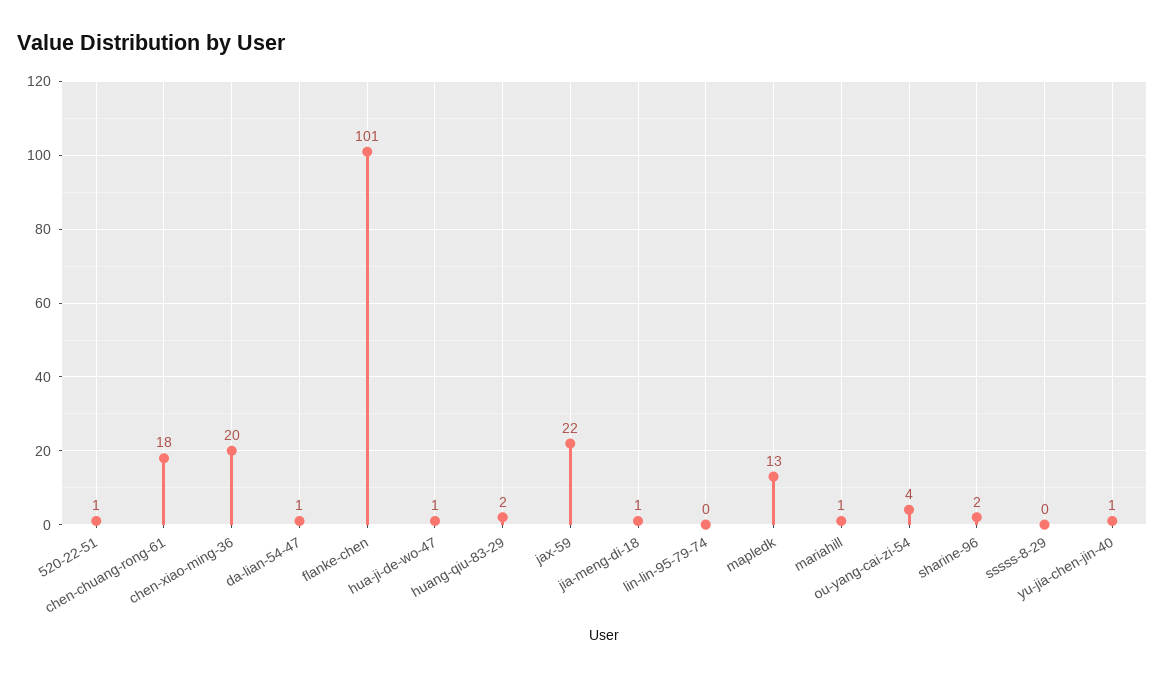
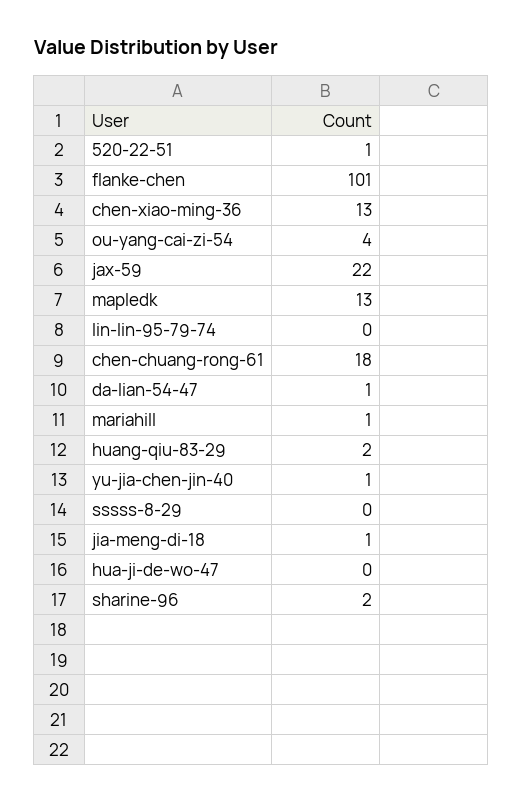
  {
    "520-22-51": 1,
    "chen-chuang-rong-61": 18,
-   "chen-xiao-ming-36": 20,
+   "chen-xiao-ming-36": 13,
    "da-lian-54-47": 1,
    "flanke-chen": 101,
-   "hua-ji-de-wo-47": 1,
+   "hua-ji-de-wo-47": 0,
    "huang-qiu-83-29": 2,
    "jax-59": 22,
    "jia-meng-di-18": 1,
    "lin-lin-95-79-74": 0,
    "mapledk": 13,
    "mariahill": 1,
    "ou-yang-cai-zi-54": 4,
    "sharine-96": 2,
    "sssss-8-29": 0,
    "yu-jia-chen-jin-40": 1
  }

